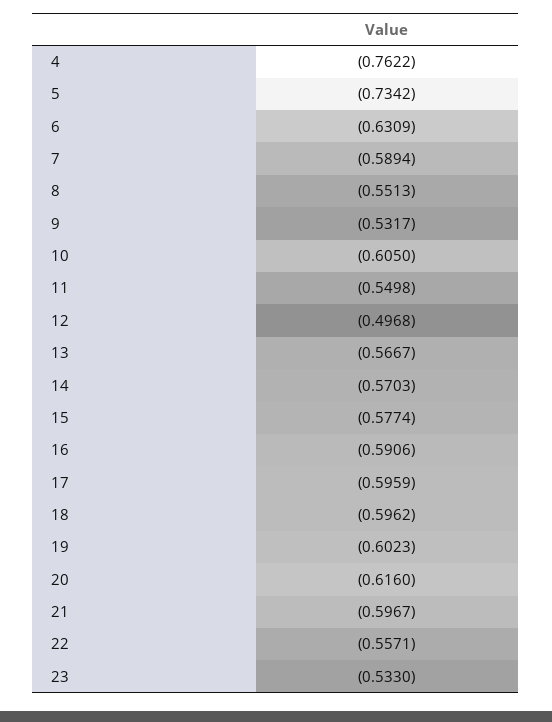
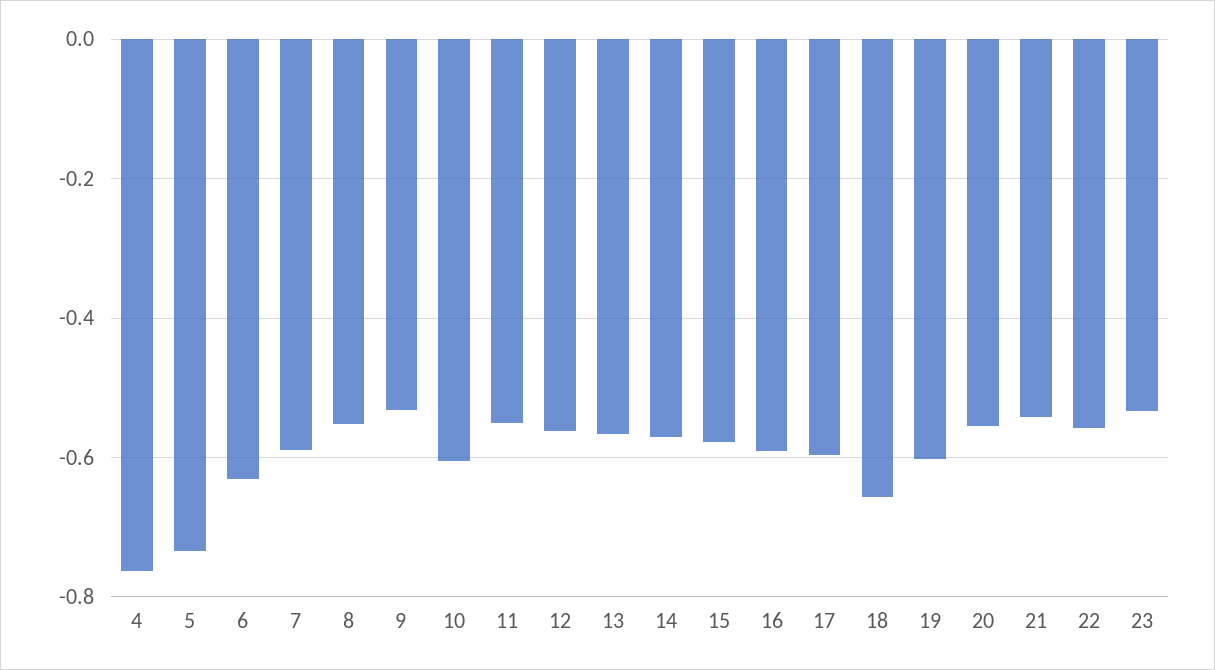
  {
    "4": -0.7622,
    "5": -0.7342,
    "6": -0.6309,
    "7": -0.5894,
    "8": -0.5513,
    "9": -0.5317,
    "10": -0.605,
    "11": -0.5498,
-   "12": -0.4968,
+   "12": -0.56,
    "13": -0.5667,
    "14": -0.5703,
    "15": -0.5774,
    "16": -0.5906,
    "17": -0.5959,
-   "18": -0.5962,
+   "18": -0.66,
    "19": -0.6023,
-   "20": -0.616,
+   "20": -0.56,
-   "21": -0.5967,
+   "21": -0.54,
    "22": -0.5571,
    "23": -0.533
  }

